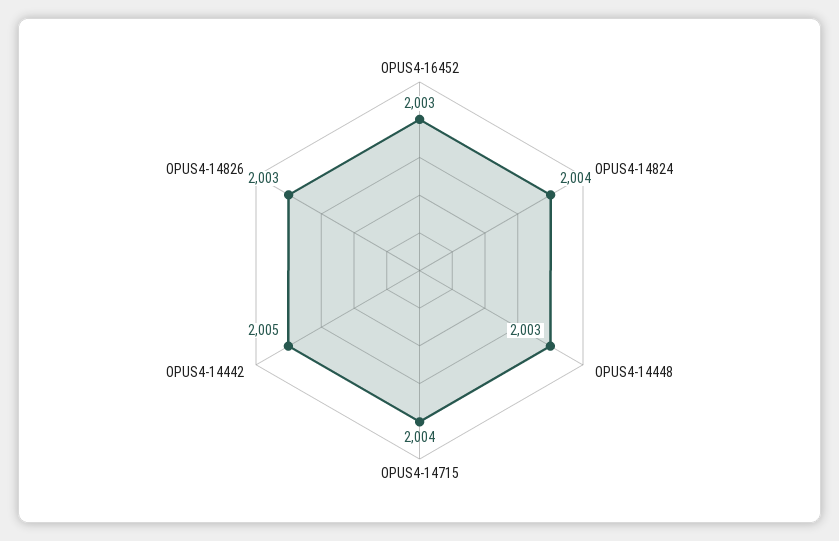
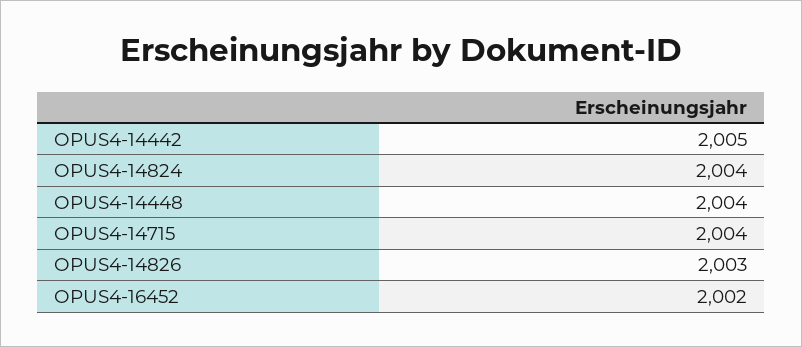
  {
-   "OPUS4-16452": 2003,
+   "OPUS4-16452": 2002,
    "OPUS4-14824": 2004,
-   "OPUS4-14448": 2003,
+   "OPUS4-14448": 2004,
    "OPUS4-14715": 2004,
    "OPUS4-14442": 2005,
    "OPUS4-14826": 2003
  }

